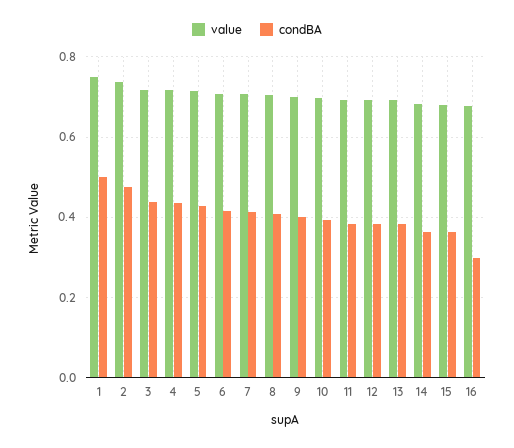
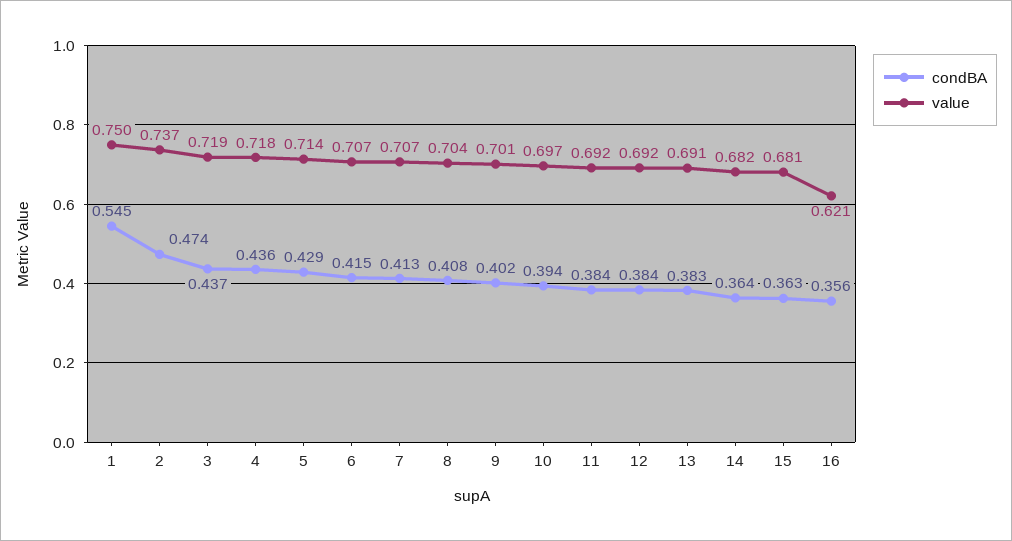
  {
    "value": {
      "1": 0.75,
      "2": 0.737,
      "3": 0.719,
      "4": 0.718,
      "5": 0.714,
      "6": 0.707,
      "7": 0.707,
      "8": 0.704,
      "9": 0.701,
      "10": 0.697,
      "11": 0.692,
      "12": 0.692,
      "13": 0.691,
      "14": 0.682,
      "15": 0.681,
-     "16": 0.68
+     "16": 0.621
    },
    "condBA": {
-     "1": 0.5,
+     "1": 0.545,
      "2": 0.474,
      "3": 0.437,
      "4": 0.436,
      "5": 0.429,
      "6": 0.415,
      "7": 0.413,
      "8": 0.408,
      "9": 0.402,
      "10": 0.394,
      "11": 0.384,
      "12": 0.384,
      "13": 0.383,
      "14": 0.364,
      "15": 0.363,
-     "16": 0.3
+     "16": 0.356
    }
  }

